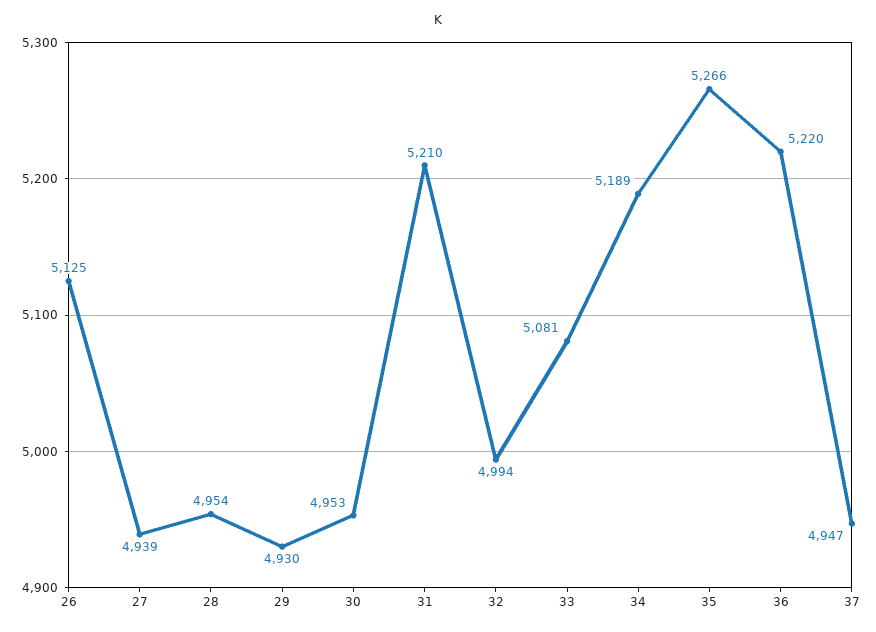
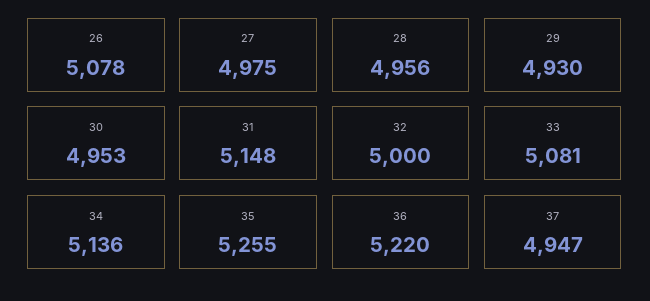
  {
-   "26": 5125,
+   "26": 5078,
-   "27": 4939,
+   "27": 4975,
-   "28": 4954,
+   "28": 4956,
    "29": 4930,
    "30": 4953,
-   "31": 5210,
+   "31": 5148,
-   "32": 4994,
+   "32": 5000,
    "33": 5081,
-   "34": 5189,
+   "34": 5136,
-   "35": 5266,
+   "35": 5255,
    "36": 5220,
    "37": 4947
  }

